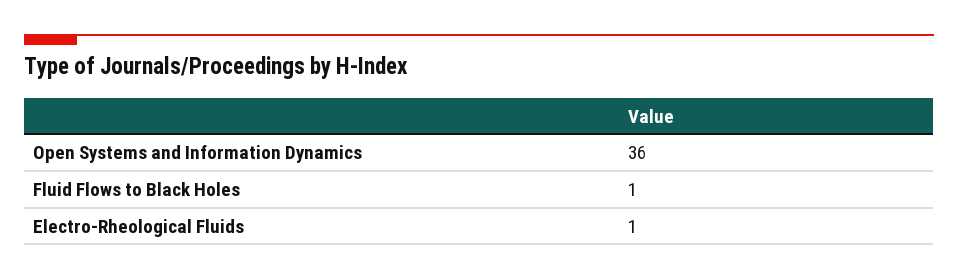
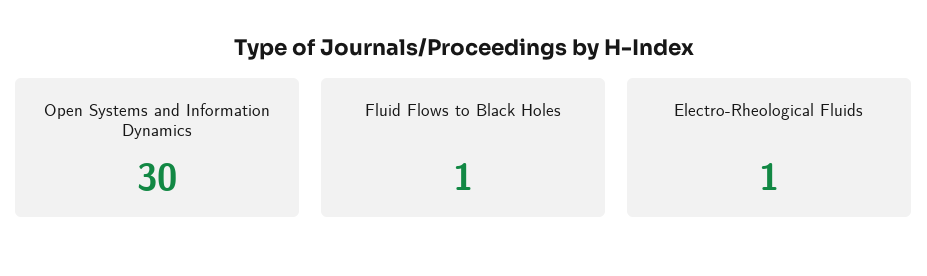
  {
-   "Open Systems and Information Dynamics": 36,
+   "Open Systems and Information Dynamics": 30,
    "Fluid Flows to Black Holes": 1,
    "Electro-Rheological Fluids": 1
  }

